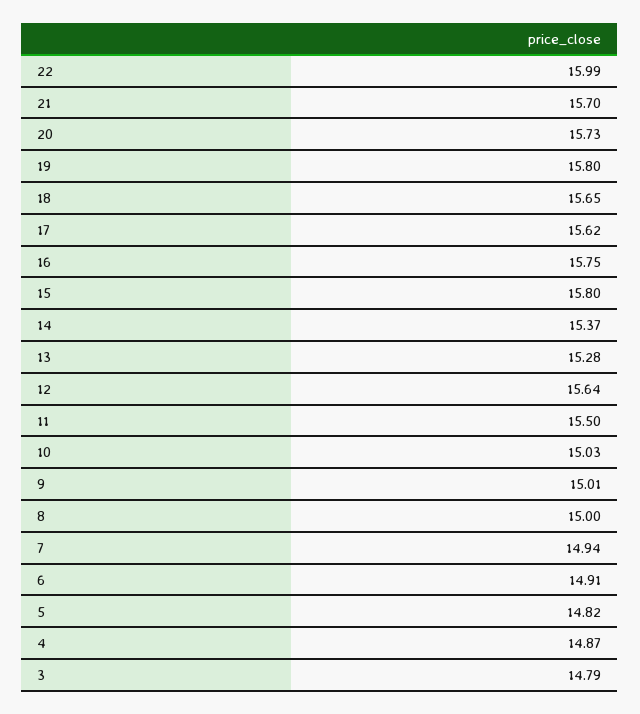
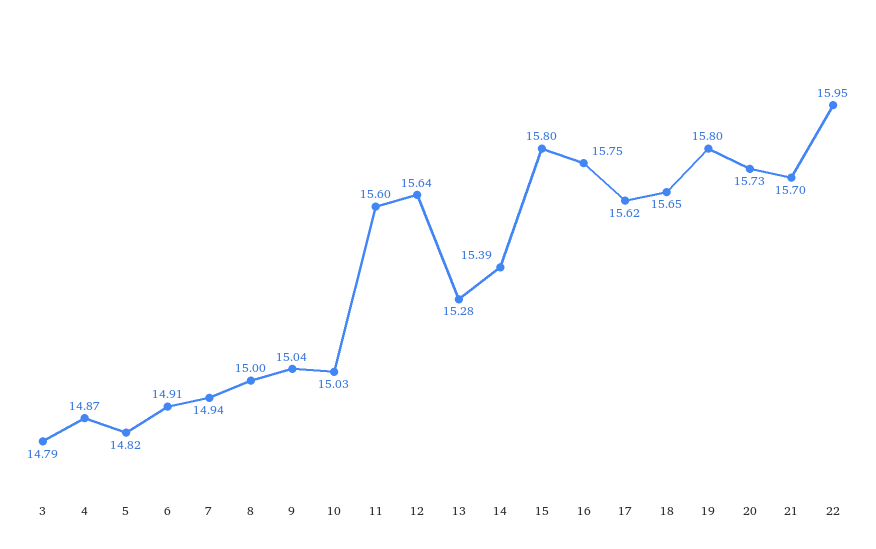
  {
-   "22": 15.99,
+   "22": 15.95,
    "21": 15.7,
    "20": 15.73,
    "19": 15.8,
    "18": 15.65,
    "17": 15.62,
    "16": 15.75,
    "15": 15.8,
-   "14": 15.37,
+   "14": 15.39,
    "13": 15.28,
    "12": 15.64,
-   "11": 15.5,
+   "11": 15.6,
    "10": 15.03,
-   "9": 15.01,
+   "9": 15.04,
    "8": 15,
    "7": 14.94,
    "6": 14.91,
    "5": 14.82,
    "4": 14.87,
    "3": 14.79
  }

